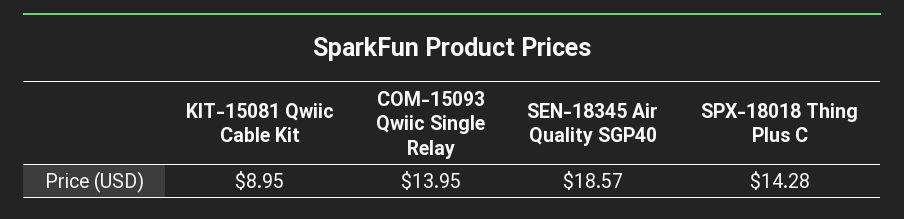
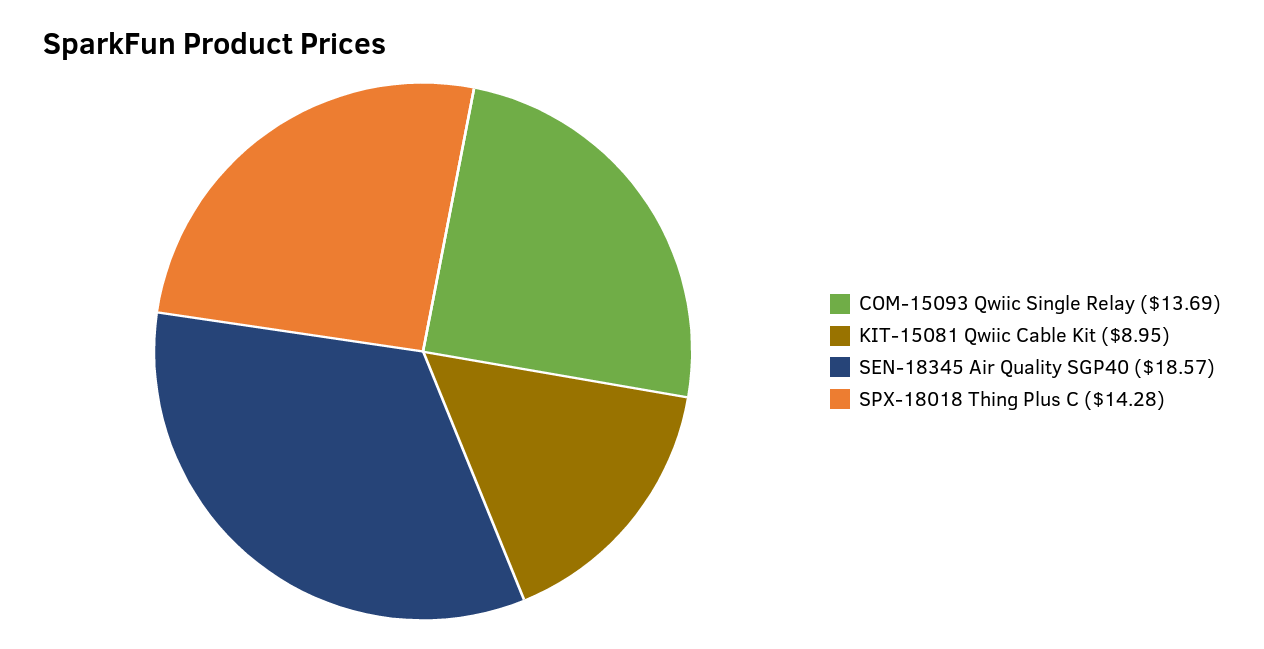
  {
    "KIT-15081 Qwiic Cable Kit": 8.95,
-   "COM-15093 Qwiic Single Relay": 13.95,
+   "COM-15093 Qwiic Single Relay": 13.69,
    "SEN-18345 Air Quality SGP40": 18.57,
    "SPX-18018 Thing Plus C": 14.28
  }

